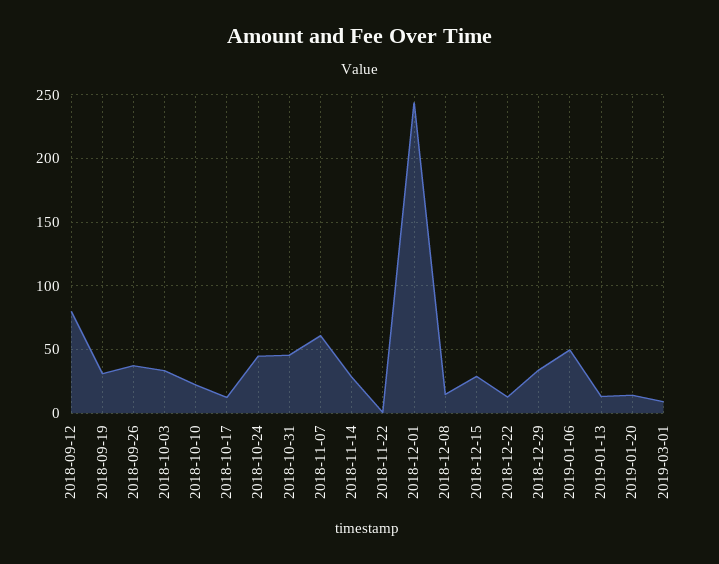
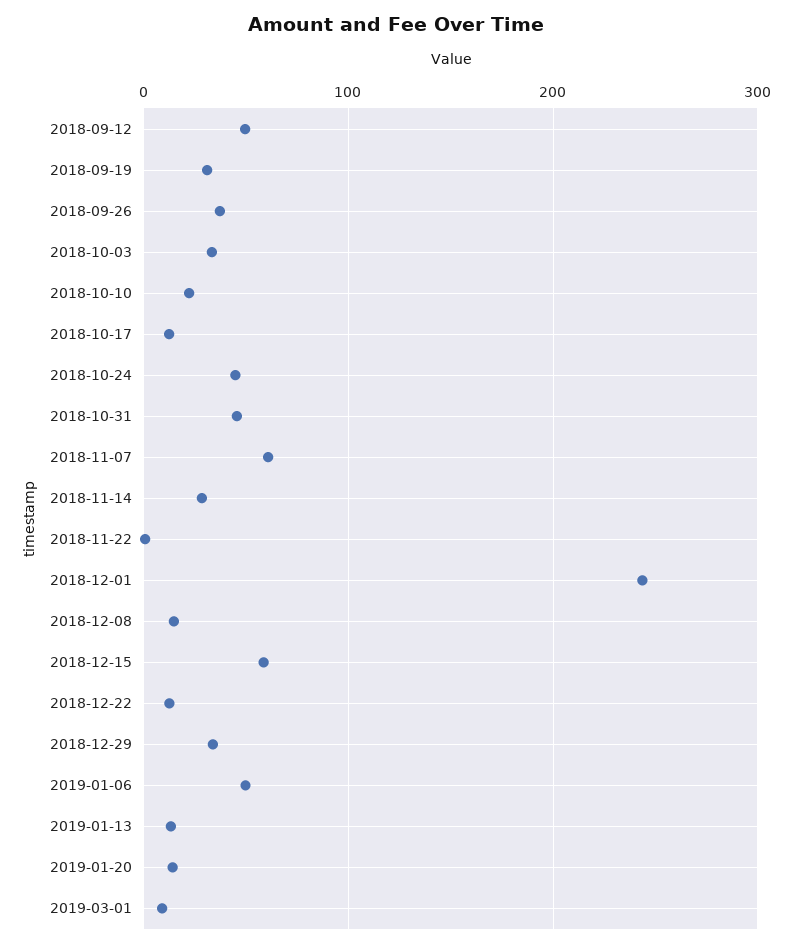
  {
-   "2018-09-12": 80,
+   "2018-09-12": 50,
    "2018-09-19": 30,
    "2018-09-26": 35,
    "2018-10-03": 35,
    "2018-10-10": 20,
    "2018-10-17": 10,
    "2018-10-24": 45,
    "2018-10-31": 45,
    "2018-11-07": 60,
    "2018-11-14": 30,
    "2018-11-22": 0,
    "2018-12-01": 245,
    "2018-12-08": 15,
-   "2018-12-15": 30,
+   "2018-12-15": 60,
    "2018-12-22": 15,
    "2018-12-29": 35,
    "2019-01-06": 50,
    "2019-01-13": 15,
    "2019-01-20": 15,
    "2019-03-01": 10
  }

